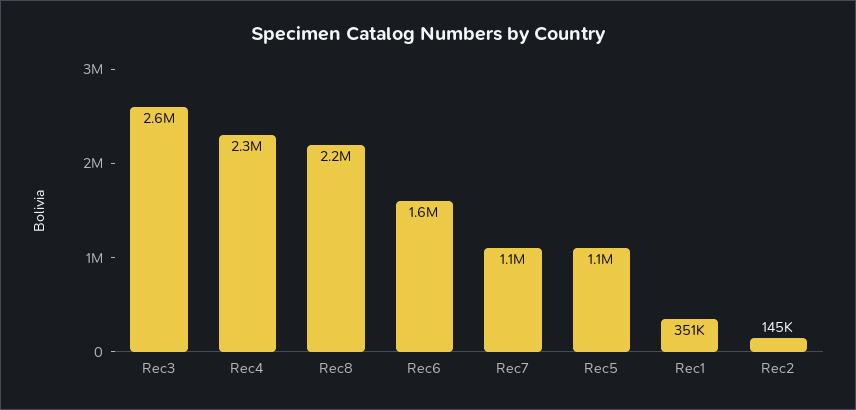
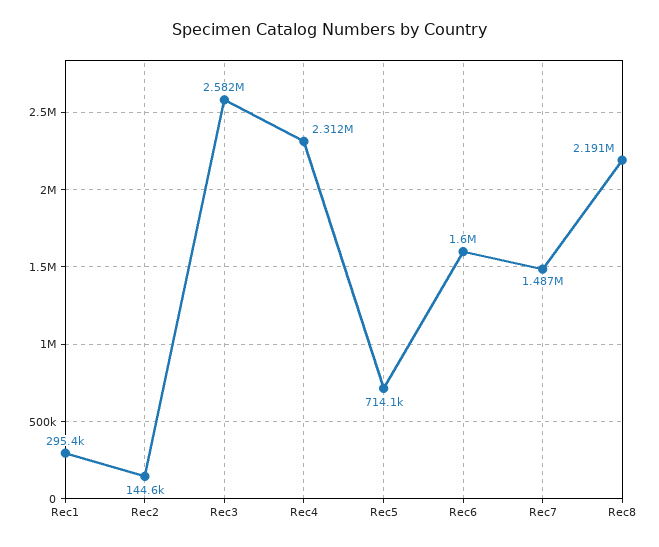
  {
    "Rec3": 2582000,
    "Rec4": 2312000,
    "Rec8": 2191000,
    "Rec6": 1600000,
-   "Rec7": 1100000,
+   "Rec7": 1487000,
-   "Rec5": 1100000,
+   "Rec5": 714100,
-   "Rec1": 351000,
+   "Rec1": 295400,
    "Rec2": 144600
  }

